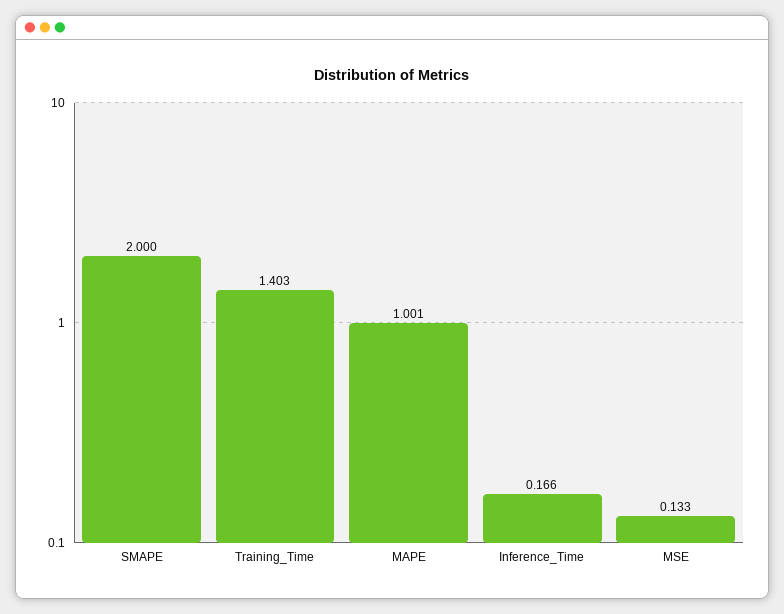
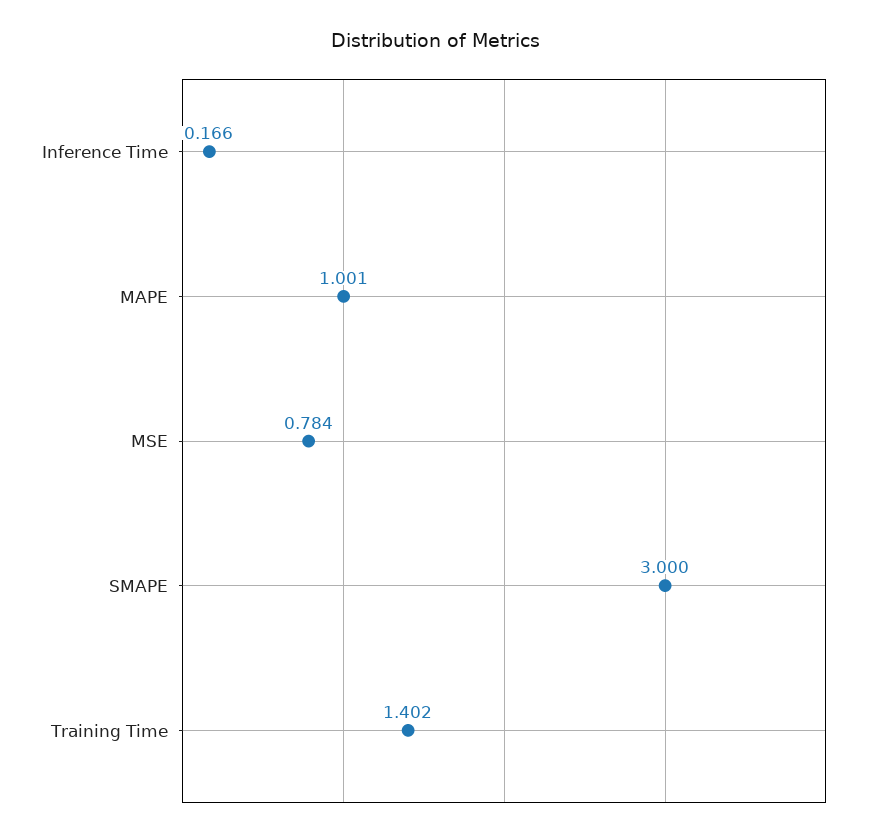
  {
-   "SMAPE": 2,
+   "SMAPE": 3,
-   "Training_Time": 1.403,
+   "Training_Time": 1.402,
    "MAPE": 1.001,
    "Inference_Time": 0.166,
-   "MSE": 0.133
+   "MSE": 0.784
  }

